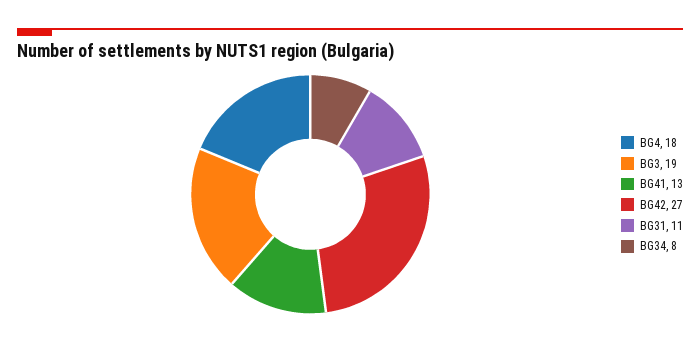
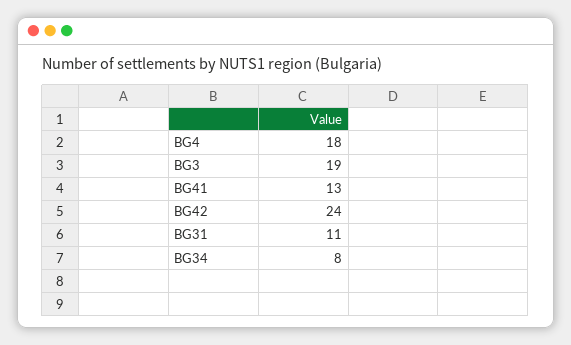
  {
    "BG4": 18,
    "BG3": 19,
    "BG41": 13,
-   "BG42": 27,
+   "BG42": 24,
    "BG31": 11,
    "BG34": 8
  }

